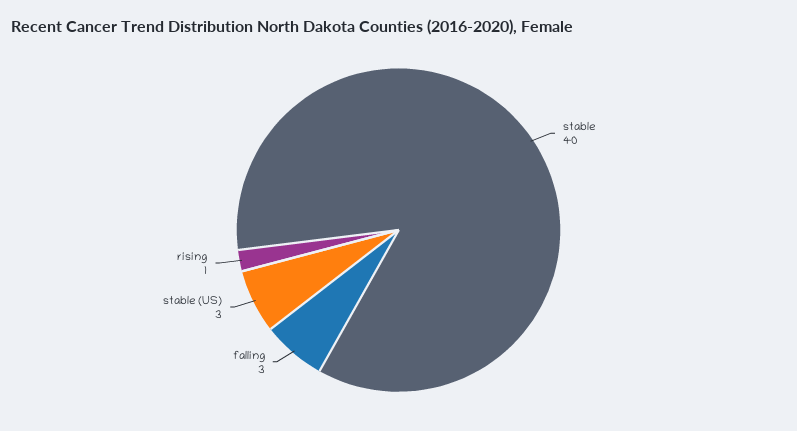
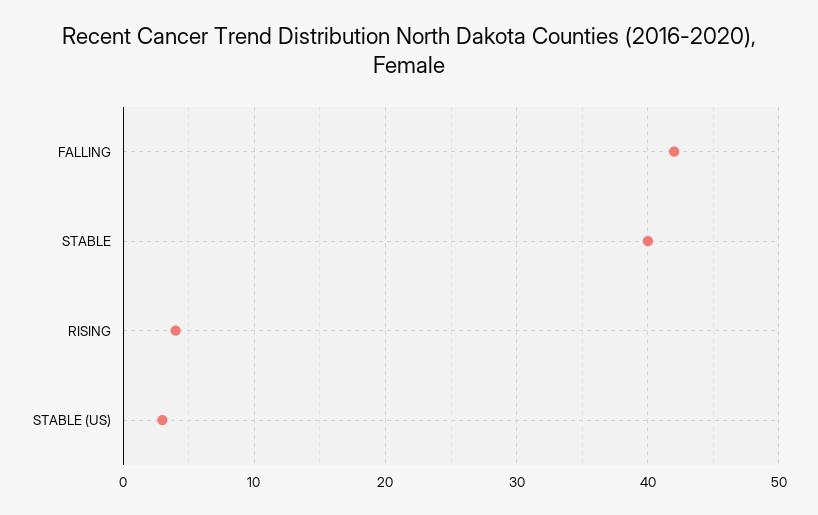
  {
    "stable": 40,
-   "falling": 3,
+   "falling": 42,
    "stable (US)": 3,
-   "rising": 1
+   "rising": 4
  }

